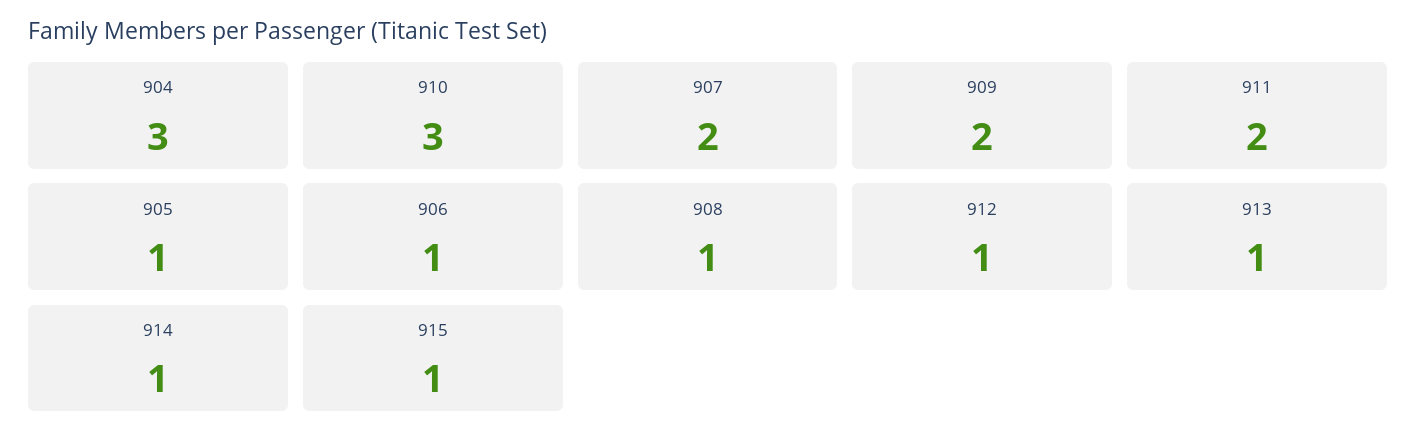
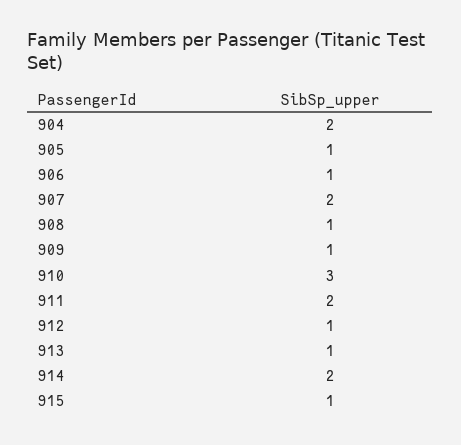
  {
-   "904": 3,
+   "904": 2,
    "910": 3,
    "907": 2,
-   "909": 2,
+   "909": 1,
    "911": 2,
    "905": 1,
    "906": 1,
    "908": 1,
    "912": 1,
    "913": 1,
-   "914": 1,
+   "914": 2,
    "915": 1
  }

